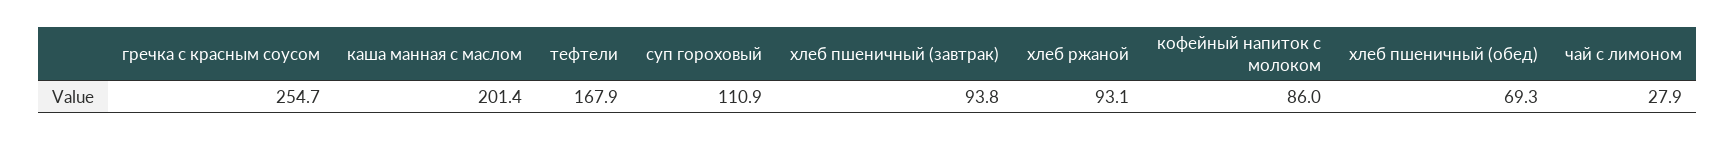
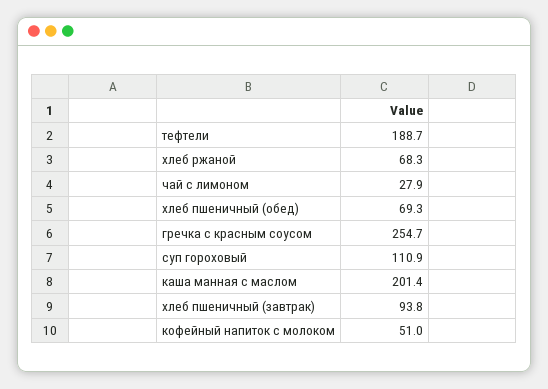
  {
    "гречка с красным соусом": 254.7,
    "каша манная с маслом": 201.4,
-   "тефтели": 167.9,
+   "тефтели": 188.7,
    "суп гороховый": 110.9,
    "хлеб пшеничный (завтрак)": 93.8,
-   "хлеб ржаной": 93.1,
+   "хлеб ржаной": 68.3,
-   "кофейный напиток с молоком": 86,
+   "кофейный напиток с молоком": 51,
    "хлеб пшеничный (обед)": 69.3,
    "чай с лимоном": 27.9
  }

